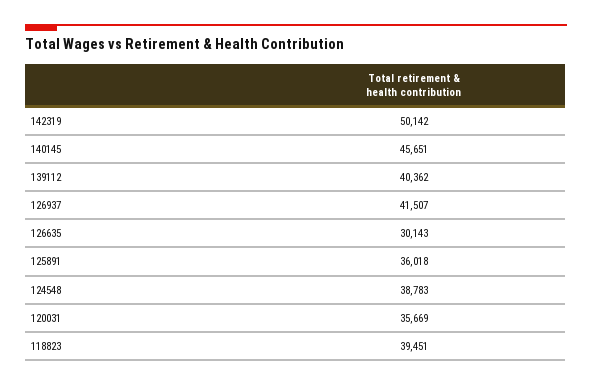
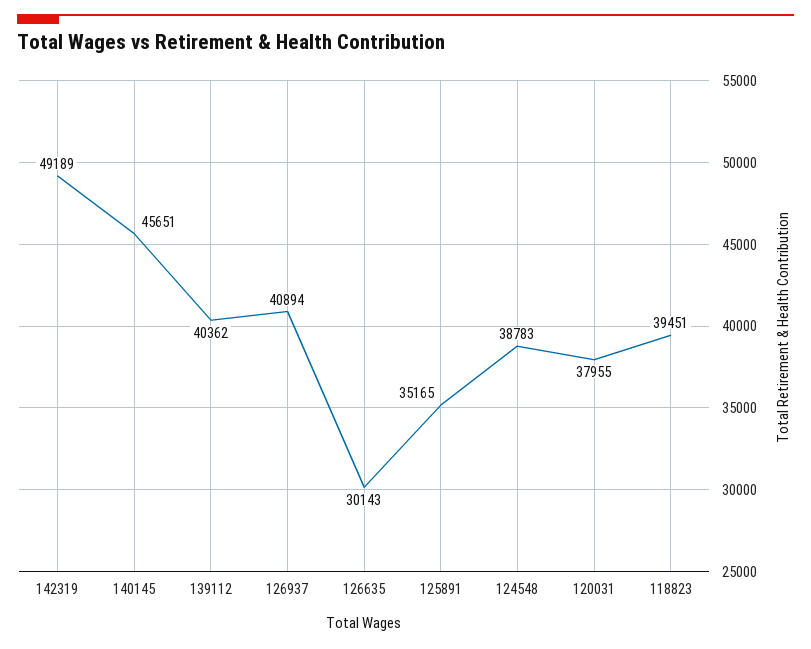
  {
-   "142319": 50142,
+   "142319": 49189,
    "140145": 45651,
    "139112": 40362,
-   "126937": 41507,
+   "126937": 40894,
    "126635": 30143,
-   "125891": 36018,
+   "125891": 35165,
    "124548": 38783,
-   "120031": 35669,
+   "120031": 37955,
    "118823": 39451
  }

